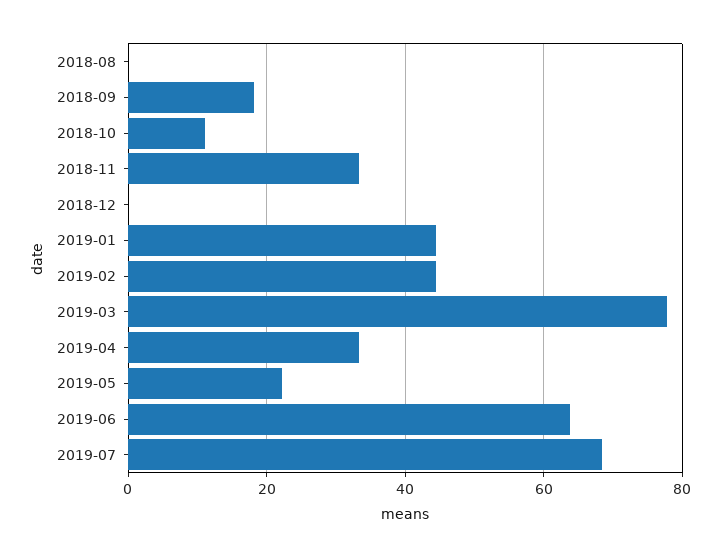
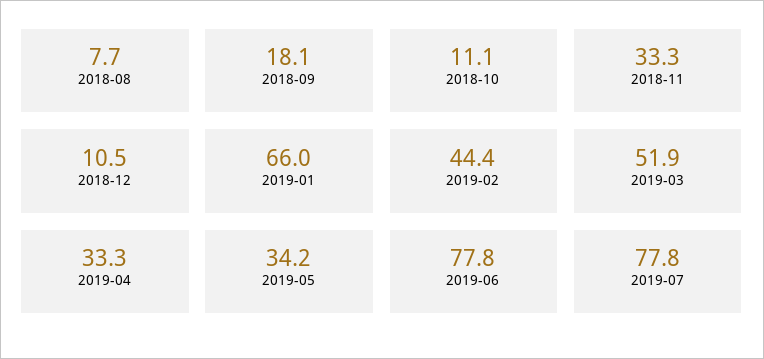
  {
-   "2018-08": 0,
+   "2018-08": 7.7,
    "2018-09": 18.1,
    "2018-10": 11.1,
    "2018-11": 33.3,
-   "2018-12": 0,
+   "2018-12": 10.5,
-   "2019-01": 44,
+   "2019-01": 66,
    "2019-02": 44.4,
-   "2019-03": 78,
+   "2019-03": 51.9,
    "2019-04": 33.3,
-   "2019-05": 22,
+   "2019-05": 34.2,
-   "2019-06": 64,
+   "2019-06": 77.8,
-   "2019-07": 68
+   "2019-07": 77.8
  }

